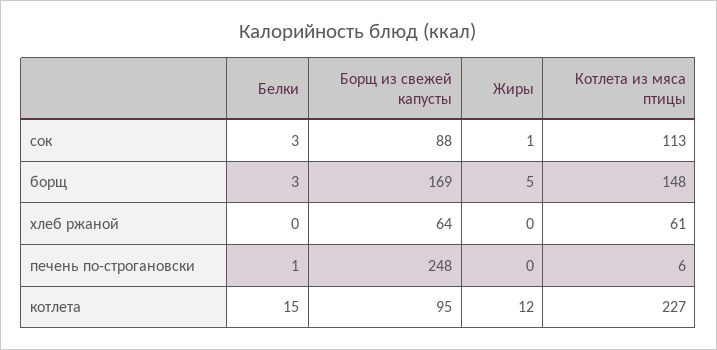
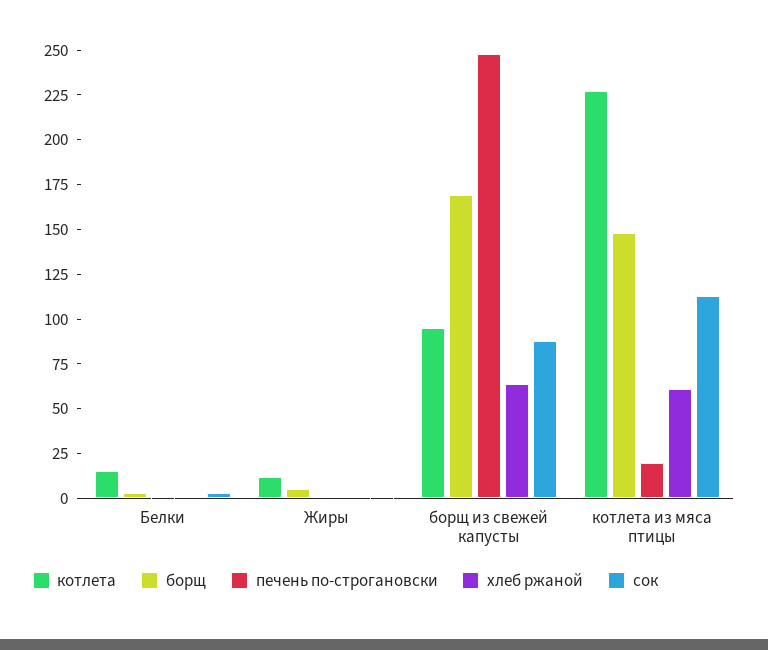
  {
    "сок": {
      "Белки": 3,
      "Борщ из свежей капусты": 88,
      "Жиры": 1,
      "Котлета из мяса птицы": 113
    },
    "борщ": {
      "Белки": 3,
      "Борщ из свежей капусты": 169,
      "Жиры": 5,
      "Котлета из мяса птицы": 148
    },
    "хлеб ржаной": {
      "Белки": 0,
      "Борщ из свежей капусты": 64,
      "Жиры": 0,
      "Котлета из мяса птицы": 61
    },
    "печень по-строгановски": {
      "Белки": 1,
      "Борщ из свежей капусты": 248,
      "Жиры": 0,
-     "Котлета из мяса птицы": 6
+     "Котлета из мяса птицы": 20
    },
    "котлета": {
      "Белки": 15,
      "Борщ из свежей капусты": 95,
      "Жиры": 12,
      "Котлета из мяса птицы": 227
    }
  }

